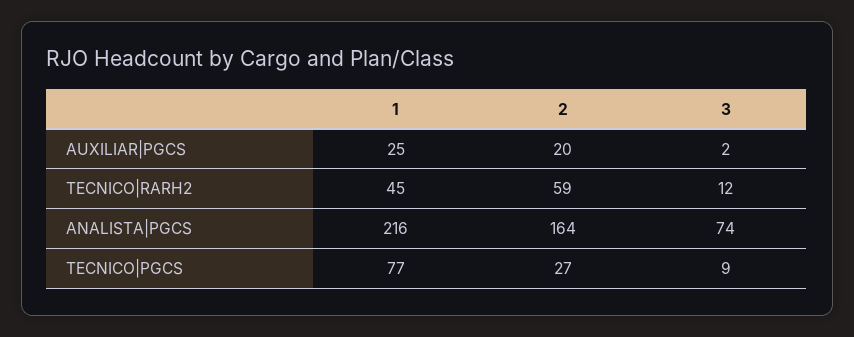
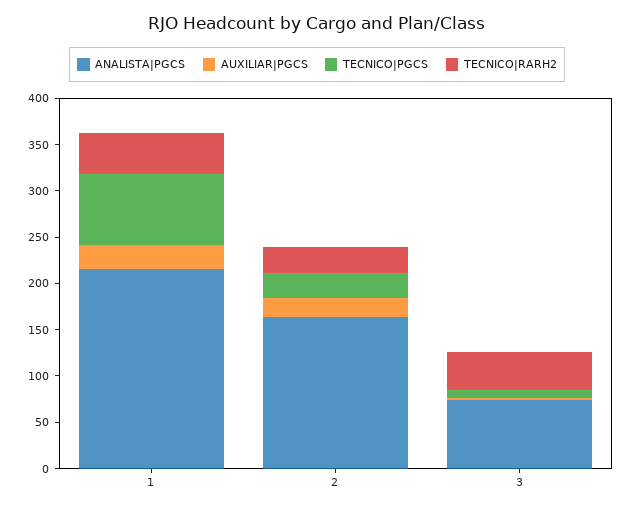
  {
    "AUXILIAR|PGCS": {
      "1": 25,
      "2": 20,
      "3": 2
    },
    "TECNICO|RARH2": {
      "1": 45,
-     "2": 59,
+     "2": 30,
-     "3": 12
+     "3": 40
    },
    "ANALISTA|PGCS": {
      "1": 216,
      "2": 164,
      "3": 74
    },
    "TECNICO|PGCS": {
      "1": 77,
      "2": 27,
      "3": 9
    }
  }

